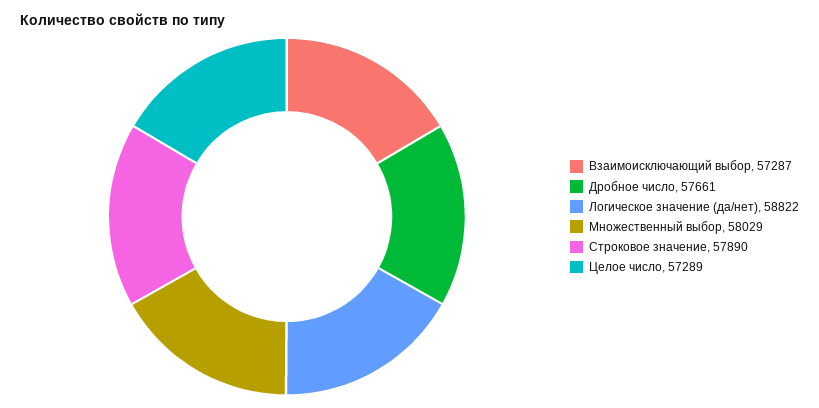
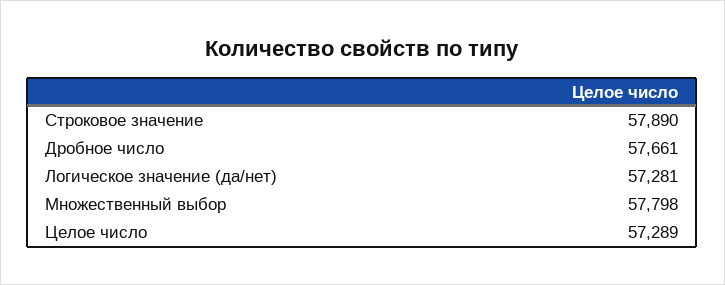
  {
-   "Взаимоисключающий выбор": 57287,
    "Дробное число": 57661,
-   "Логическое значение (да/нет)": 58822,
+   "Логическое значение (да/нет)": 57281,
-   "Множественный выбор": 58029,
+   "Множественный выбор": 57798,
    "Строковое значение": 57890,
    "Целое число": 57289
  }

